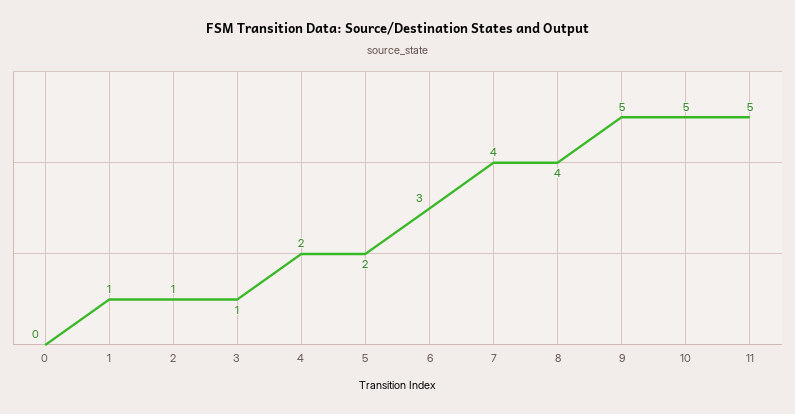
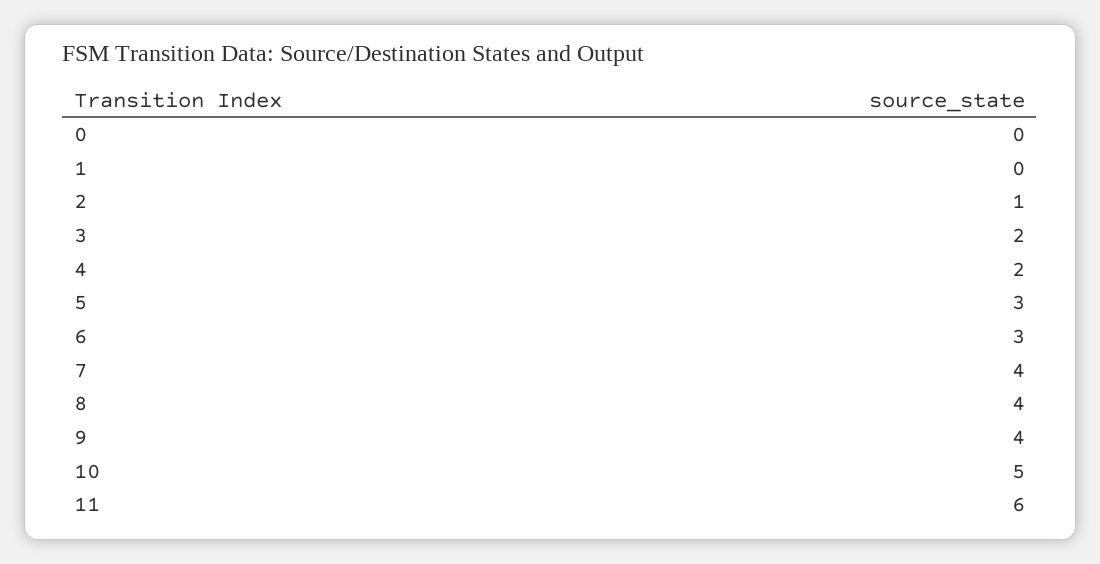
  {
    "0": 0,
-   "1": 1,
+   "1": 0,
    "2": 1,
-   "3": 1,
+   "3": 2,
    "4": 2,
-   "5": 2,
+   "5": 3,
    "6": 3,
    "7": 4,
    "8": 4,
-   "9": 5,
+   "9": 4,
    "10": 5,
-   "11": 5
+   "11": 6
  }

